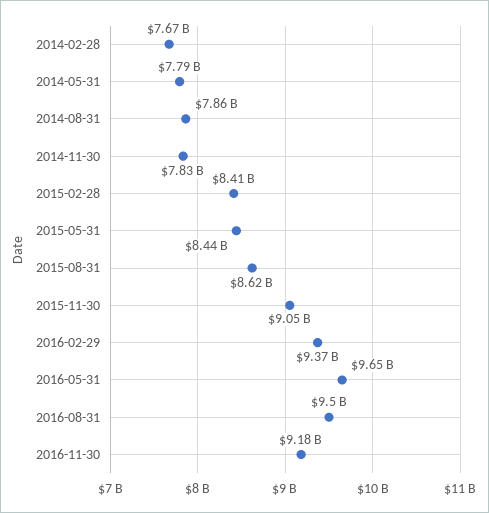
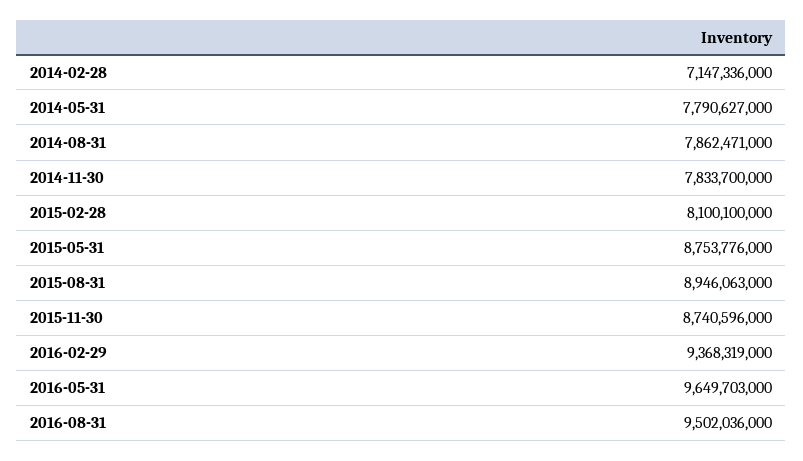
  {
-   "2014-02-28": 7670000000,
+   "2014-02-28": 7147336000,
    "2014-05-31": 7790627000,
    "2014-08-31": 7862471000,
    "2014-11-30": 7833700000,
-   "2015-02-28": 8410000000,
+   "2015-02-28": 8100100000,
-   "2015-05-31": 8440000000,
+   "2015-05-31": 8753776000,
-   "2015-08-31": 8620000000,
+   "2015-08-31": 8946063000,
-   "2015-11-30": 9050000000,
+   "2015-11-30": 8740596000,
    "2016-02-29": 9368319000,
    "2016-05-31": 9649703000,
-   "2016-08-31": 9502036000,
+   "2016-08-31": 9502036000
-   "2016-11-30": 9180000000
  }

